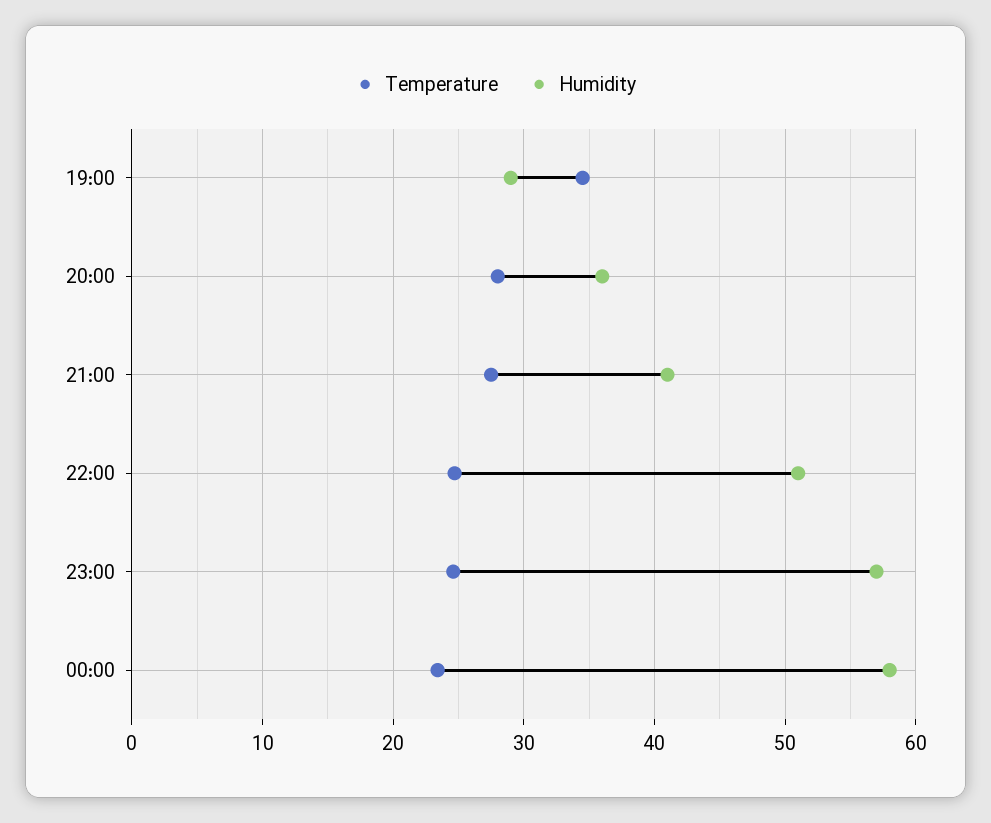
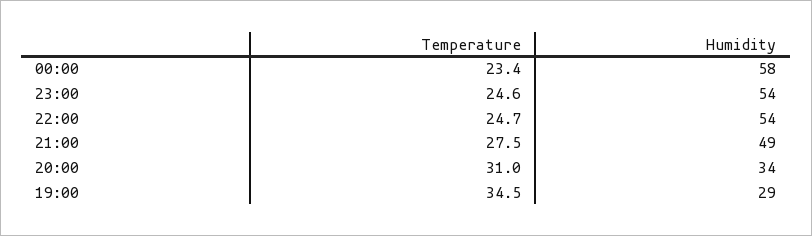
  {
    "Temperature": {
      "19:00": 34.5,
-     "20:00": 28,
+     "20:00": 31,
      "21:00": 27.5,
      "22:00": 24.7,
      "23:00": 24.6,
      "00:00": 23.4
    },
    "Humidity": {
      "19:00": 29,
-     "20:00": 36,
+     "20:00": 34,
-     "21:00": 41,
+     "21:00": 49,
-     "22:00": 51,
+     "22:00": 54,
-     "23:00": 57,
+     "23:00": 54,
      "00:00": 58
    }
  }

